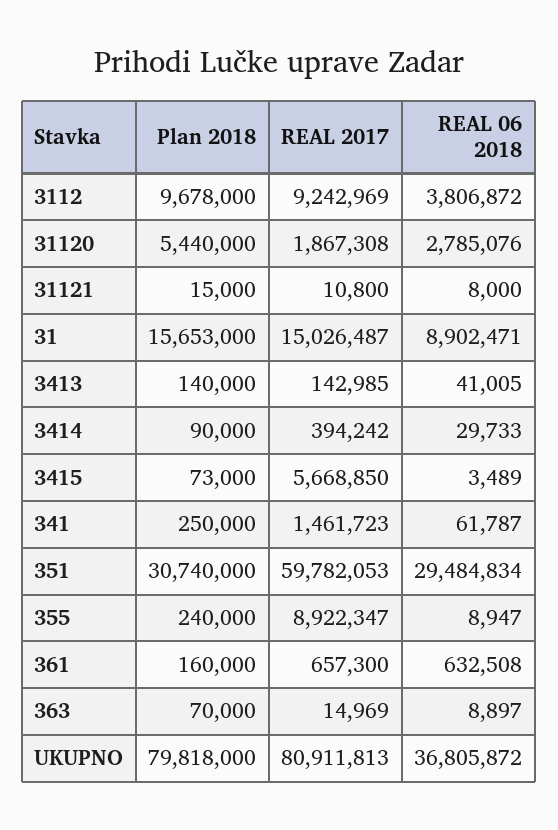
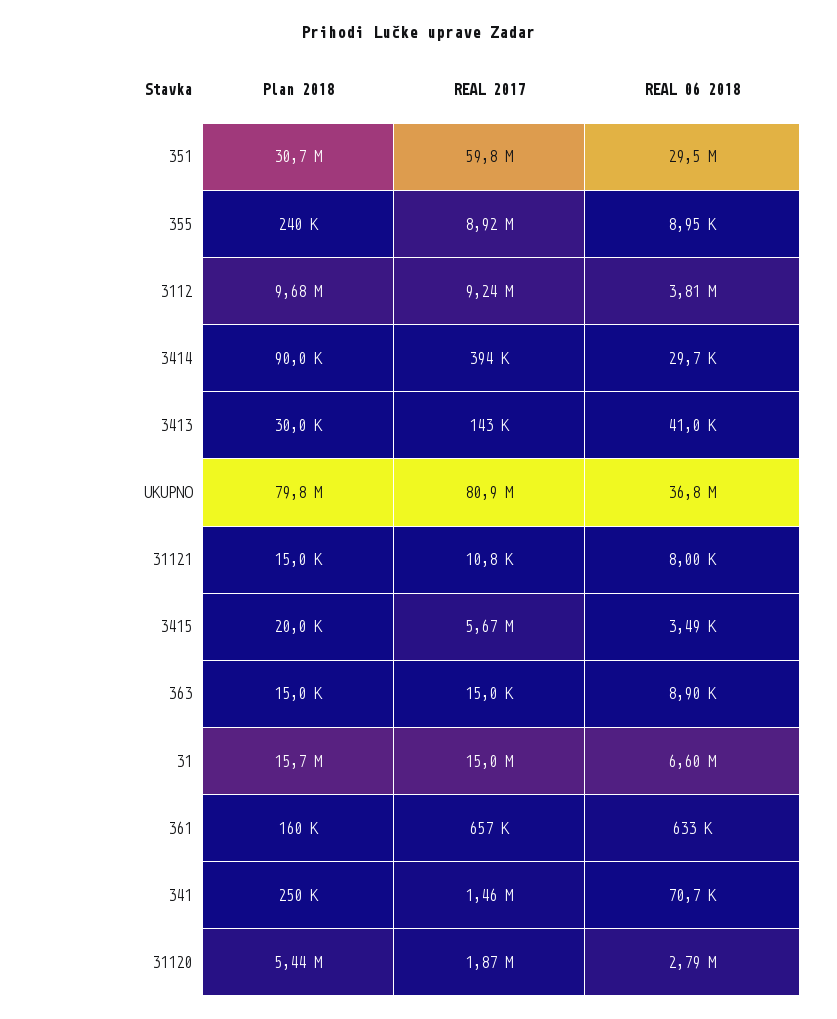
  {
    "Plan 2018": {
      "3112": 9678000,
      "31120": 5440000,
      "31121": 15000,
      "31": 15653000,
-     "3413": 140000,
+     "3413": 30000,
      "3414": 90000,
-     "3415": 73000,
+     "3415": 20000,
      "341": 250000,
      "351": 30740000,
      "355": 240000,
      "361": 160000,
-     "363": 70000,
+     "363": 15000,
      "UKUPNO": 79818000
    },
    "REAL 2017": {
      "3112": 9242969,
      "31120": 1867308,
      "31121": 10800,
      "31": 15026487,
      "3413": 142985,
      "3414": 394242,
      "3415": 5668850,
      "341": 1461723,
      "351": 59782053,
      "355": 8922347,
      "361": 657300,
      "363": 14969,
      "UKUPNO": 80911813
    },
    "REAL 06 2018": {
      "3112": 3806872,
      "31120": 2785076,
      "31121": 8000,
-     "31": 8902471,
+     "31": 6600000,
      "3413": 41005,
      "3414": 29733,
      "3415": 3489,
-     "341": 61787,
+     "341": 70700,
      "351": 29484834,
      "355": 8947,
      "361": 632508,
      "363": 8897,
      "UKUPNO": 36805872
    }
  }

